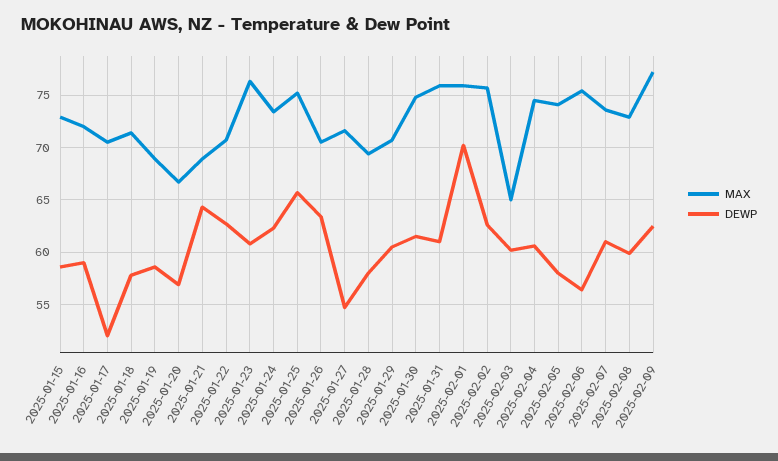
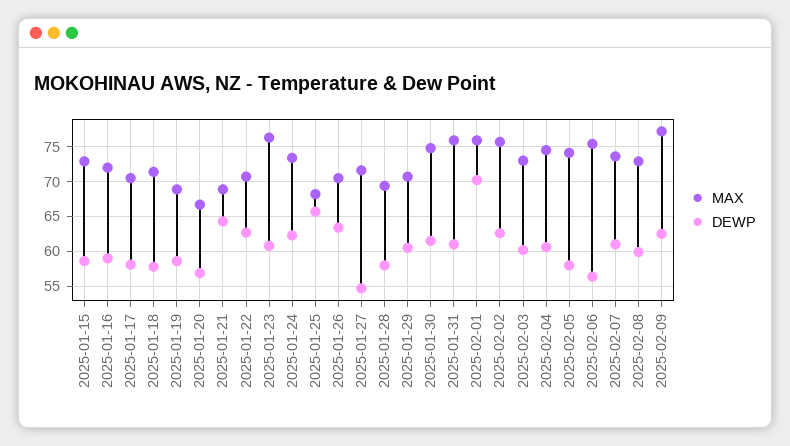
  {
    "MAX": {
      "2025-01-15": 73,
      "2025-01-16": 72,
      "2025-01-17": 71,
      "2025-01-18": 71,
      "2025-01-19": 69,
      "2025-01-20": 67,
      "2025-01-21": 69,
      "2025-01-22": 71,
      "2025-01-23": 76,
      "2025-01-24": 73,
-     "2025-01-25": 75,
+     "2025-01-25": 68,
      "2025-01-26": 71,
      "2025-01-27": 72,
      "2025-01-28": 69,
      "2025-01-29": 71,
      "2025-01-30": 75,
      "2025-01-31": 76,
      "2025-02-01": 76,
      "2025-02-02": 76,
-     "2025-02-03": 65,
+     "2025-02-03": 73,
      "2025-02-04": 75,
      "2025-02-05": 74,
      "2025-02-06": 75,
      "2025-02-07": 74,
      "2025-02-08": 73,
      "2025-02-09": 77
    },
    "DEWP": {
      "2025-01-15": 59,
      "2025-01-16": 59,
-     "2025-01-17": 52,
+     "2025-01-17": 58,
      "2025-01-18": 58,
      "2025-01-19": 59,
      "2025-01-20": 57,
      "2025-01-21": 64,
      "2025-01-22": 63,
      "2025-01-23": 61,
      "2025-01-24": 62,
      "2025-01-25": 66,
      "2025-01-26": 63,
      "2025-01-27": 55,
      "2025-01-28": 58,
      "2025-01-29": 61,
      "2025-01-30": 62,
      "2025-01-31": 61,
      "2025-02-01": 70,
      "2025-02-02": 63,
      "2025-02-03": 60,
      "2025-02-04": 61,
      "2025-02-05": 58,
      "2025-02-06": 56,
      "2025-02-07": 61,
      "2025-02-08": 60,
      "2025-02-09": 63
    }
  }

